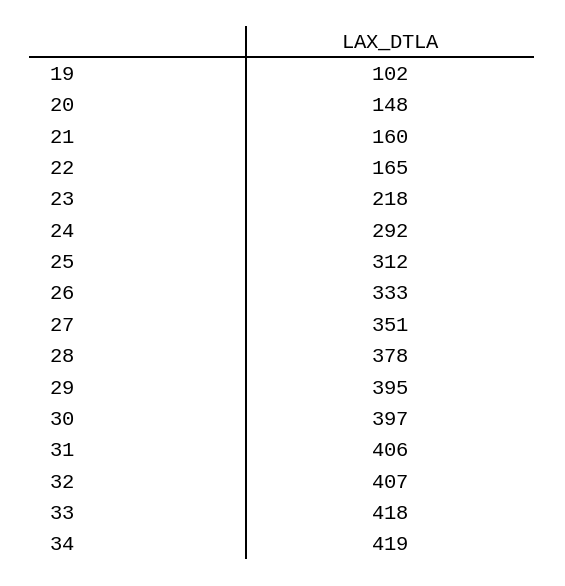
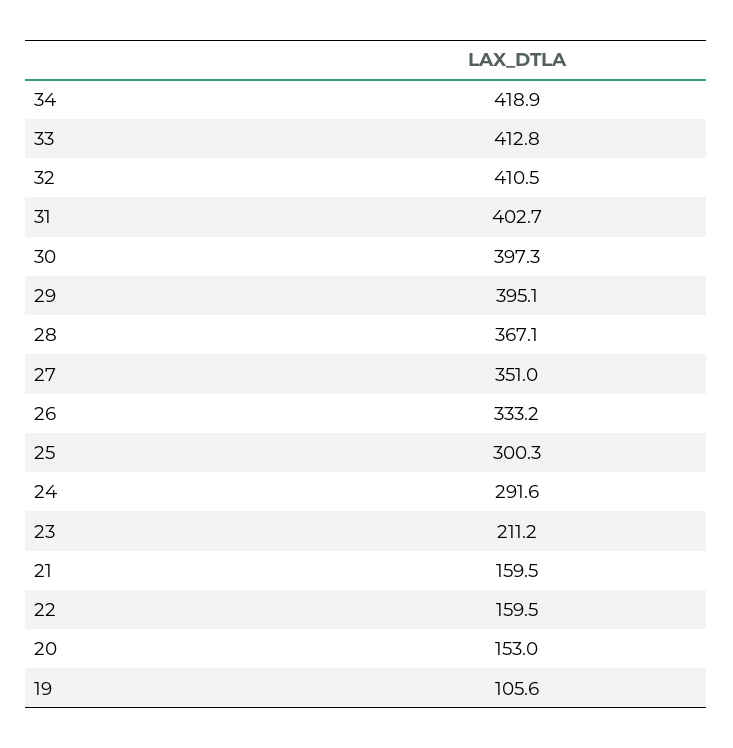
  {
-   "19": 102,
+   "19": 105.6,
-   "20": 148,
+   "20": 153,
    "21": 159.5,
-   "22": 165,
+   "22": 159.5,
-   "23": 218,
+   "23": 211.2,
    "24": 291.6,
-   "25": 312,
+   "25": 300.3,
    "26": 333.2,
    "27": 351,
-   "28": 378,
+   "28": 367.1,
    "29": 395.1,
    "30": 397.3,
-   "31": 406,
+   "31": 402.7,
-   "32": 407,
+   "32": 410.5,
-   "33": 418,
+   "33": 412.8,
    "34": 418.9
  }

